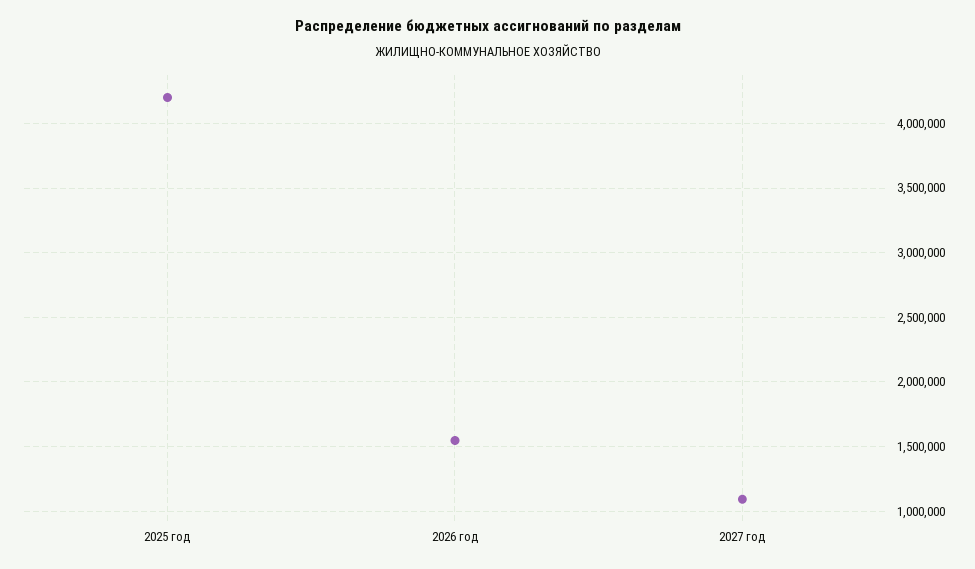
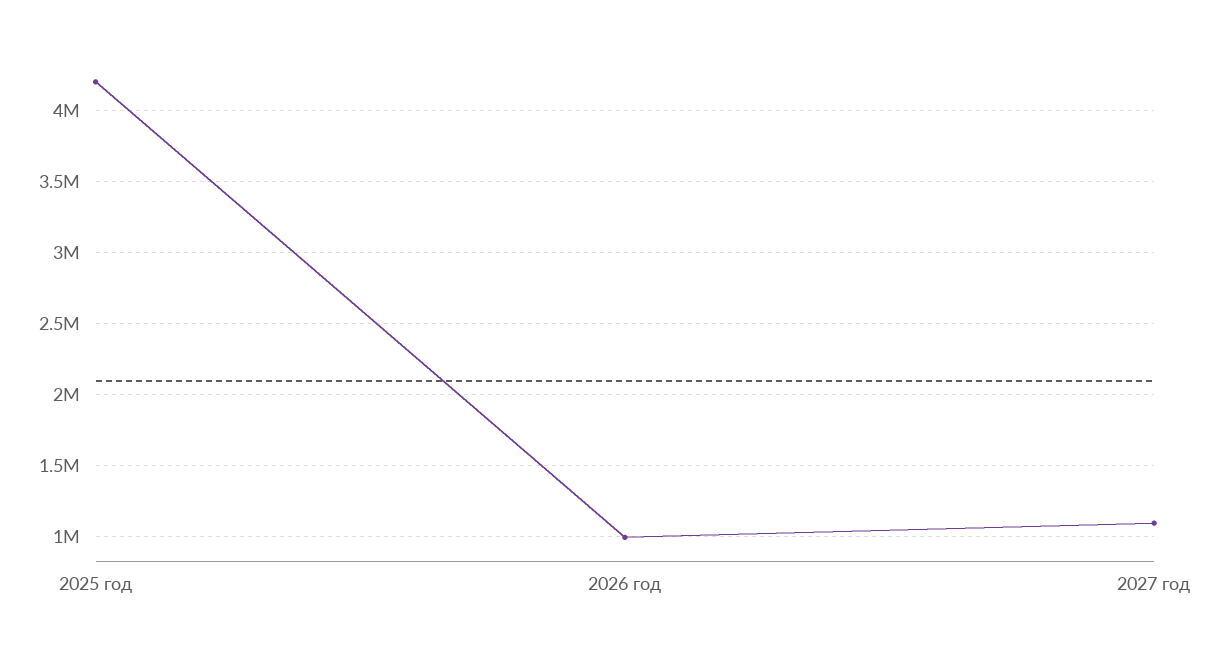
  {
    "2025 год": 4200000,
-   "2026 год": 1550000,
+   "2026 год": 1000000,
    "2027 год": 1100000
  }

